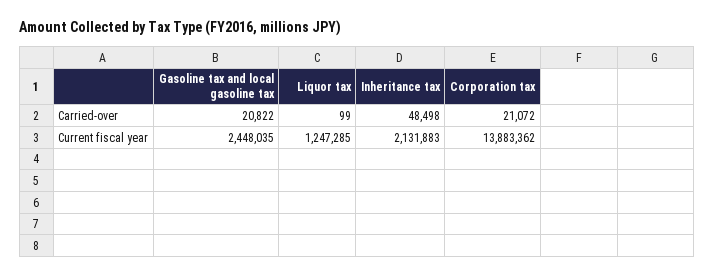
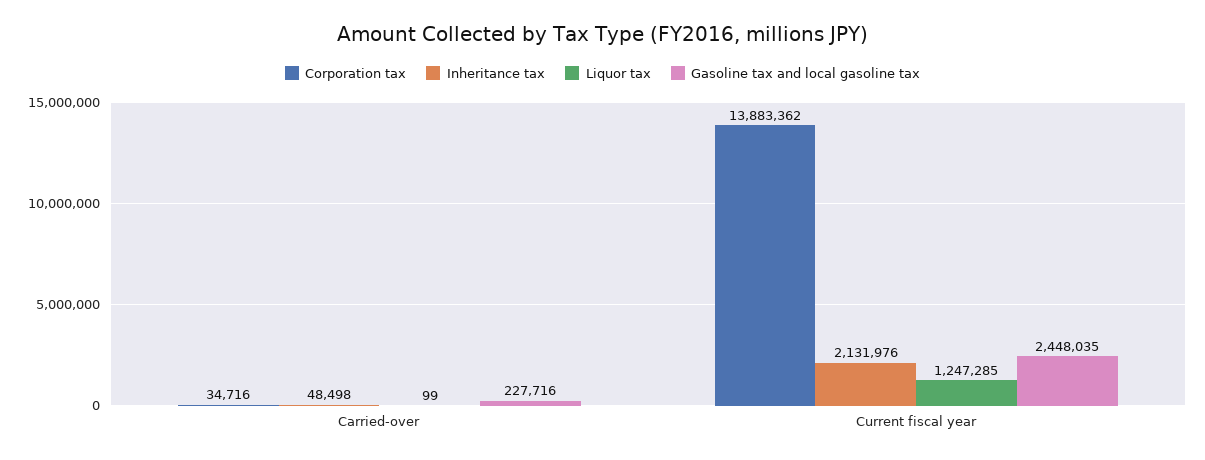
  {
    "Gasoline tax and local gasoline tax": {
-     "Carried-over": 20822,
+     "Carried-over": 227716,
      "Current fiscal year": 2448035
    },
    "Liquor tax": {
      "Carried-over": 99,
      "Current fiscal year": 1247285
    },
    "Inheritance tax": {
      "Carried-over": 48498,
-     "Current fiscal year": 2131883
+     "Current fiscal year": 2131976
    },
    "Corporation tax": {
-     "Carried-over": 21072,
+     "Carried-over": 34716,
      "Current fiscal year": 13883362
    }
  }

